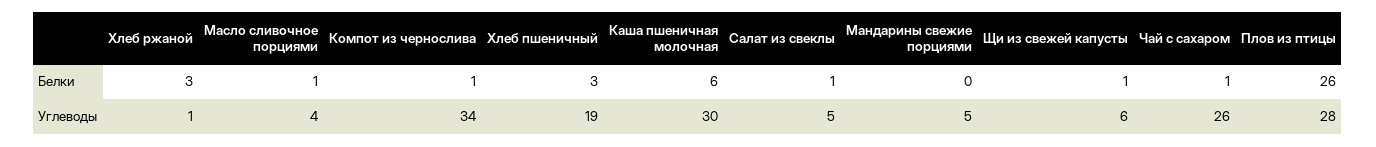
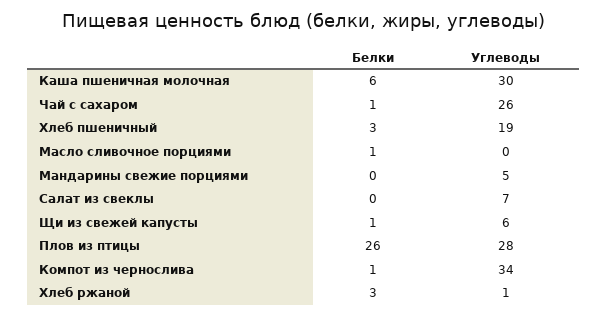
  {
    "Хлеб ржаной": {
      "Белки": 3,
      "Углеводы": 1
    },
    "Масло сливочное порциями": {
      "Белки": 1,
-     "Углеводы": 4
+     "Углеводы": 0
    },
    "Компот из чернослива": {
      "Белки": 1,
      "Углеводы": 34
    },
    "Хлеб пшеничный": {
      "Белки": 3,
      "Углеводы": 19
    },
    "Каша пшеничная молочная": {
      "Белки": 6,
      "Углеводы": 30
    },
    "Салат из свеклы": {
-     "Белки": 1,
+     "Белки": 0,
-     "Углеводы": 5
+     "Углеводы": 7
    },
    "Мандарины свежие порциями": {
      "Белки": 0,
      "Углеводы": 5
    },
    "Щи из свежей капусты": {
      "Белки": 1,
      "Углеводы": 6
    },
    "Чай с сахаром": {
      "Белки": 1,
      "Углеводы": 26
    },
    "Плов из птицы": {
      "Белки": 26,
      "Углеводы": 28
    }
  }

